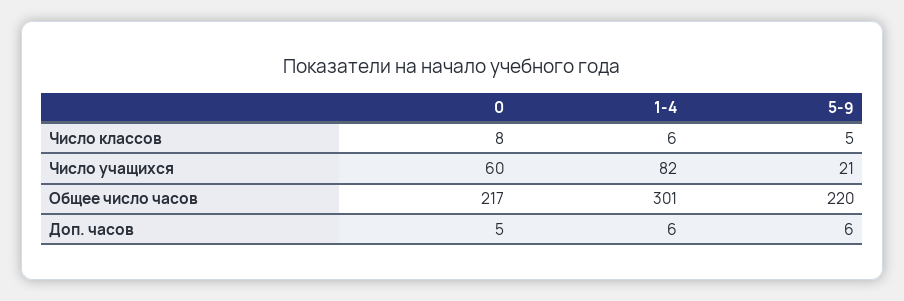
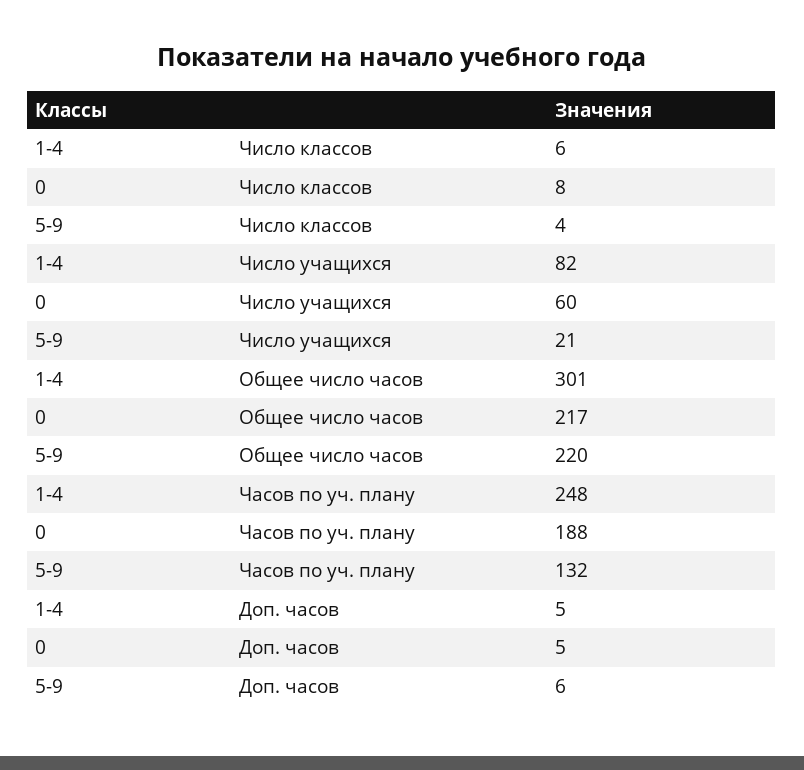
  {
    "0": {
      "Число классов": 8,
      "Число учащихся": 60,
      "Общее число часов": 217,
-     "Доп. часов": 5
+     "Доп. часов": 5,
+     "Часов по уч. плану": 188
    },
    "1-4": {
      "Число классов": 6,
      "Число учащихся": 82,
      "Общее число часов": 301,
-     "Доп. часов": 6
+     "Доп. часов": 5,
+     "Часов по уч. плану": 248
    },
    "5-9": {
-     "Число классов": 5,
+     "Число классов": 4,
      "Число учащихся": 21,
      "Общее число часов": 220,
-     "Доп. часов": 6
+     "Доп. часов": 6,
+     "Часов по уч. плану": 132
    }
  }

